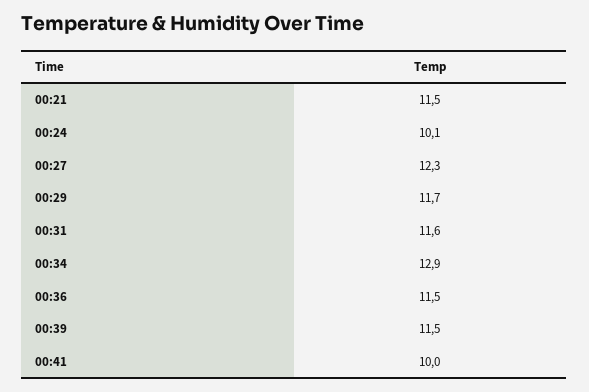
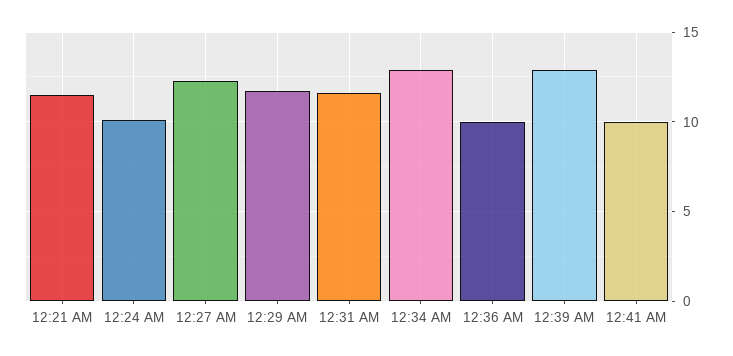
  {
    "00:21": 11.5,
    "00:24": 10.1,
    "00:27": 12.3,
    "00:29": 11.7,
    "00:31": 11.6,
    "00:34": 12.9,
-   "00:36": 11.5,
+   "00:36": 10,
-   "00:39": 11.5,
+   "00:39": 13,
    "00:41": 10
  }

